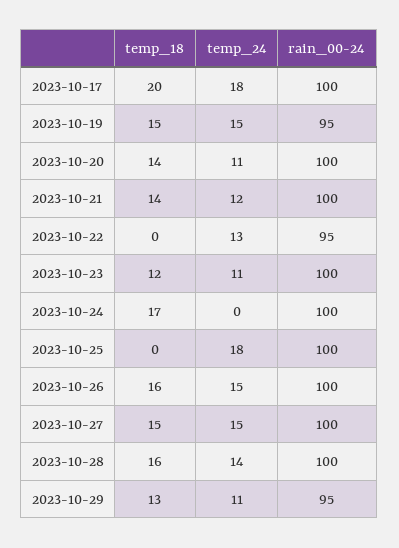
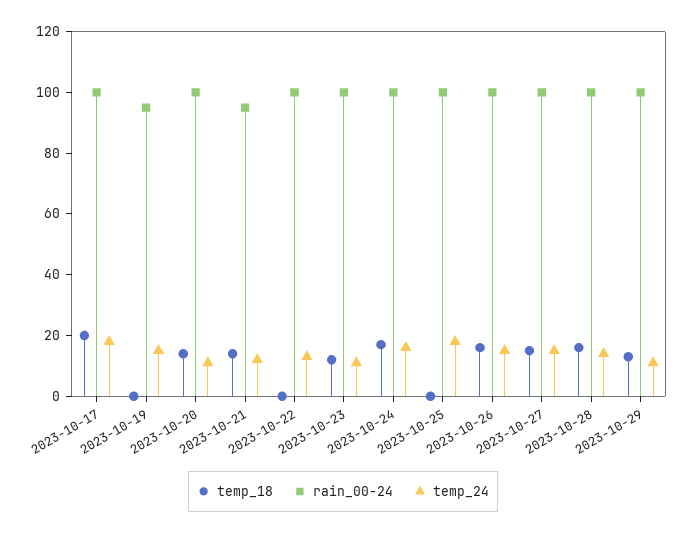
  {
    "temp_18": {
      "2023-10-17": 20,
-     "2023-10-19": 15,
+     "2023-10-19": 0,
      "2023-10-20": 14,
      "2023-10-21": 14,
      "2023-10-22": 0,
      "2023-10-23": 12,
      "2023-10-24": 17,
      "2023-10-25": 0,
      "2023-10-26": 16,
      "2023-10-27": 15,
      "2023-10-28": 16,
      "2023-10-29": 13
    },
    "temp_24": {
      "2023-10-17": 18,
      "2023-10-19": 15,
      "2023-10-20": 11,
      "2023-10-21": 12,
      "2023-10-22": 13,
      "2023-10-23": 11,
-     "2023-10-24": 0,
+     "2023-10-24": 15,
      "2023-10-25": 18,
      "2023-10-26": 15,
      "2023-10-27": 15,
      "2023-10-28": 14,
      "2023-10-29": 11
    },
    "rain_00-24": {
      "2023-10-17": 100,
      "2023-10-19": 95,
      "2023-10-20": 100,
-     "2023-10-21": 100,
+     "2023-10-21": 95,
-     "2023-10-22": 95,
+     "2023-10-22": 100,
      "2023-10-23": 100,
      "2023-10-24": 100,
      "2023-10-25": 100,
      "2023-10-26": 100,
      "2023-10-27": 100,
      "2023-10-28": 100,
-     "2023-10-29": 95
+     "2023-10-29": 100
    }
  }

